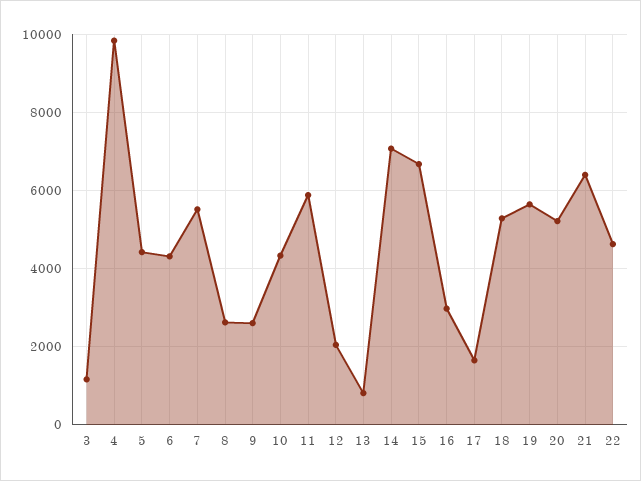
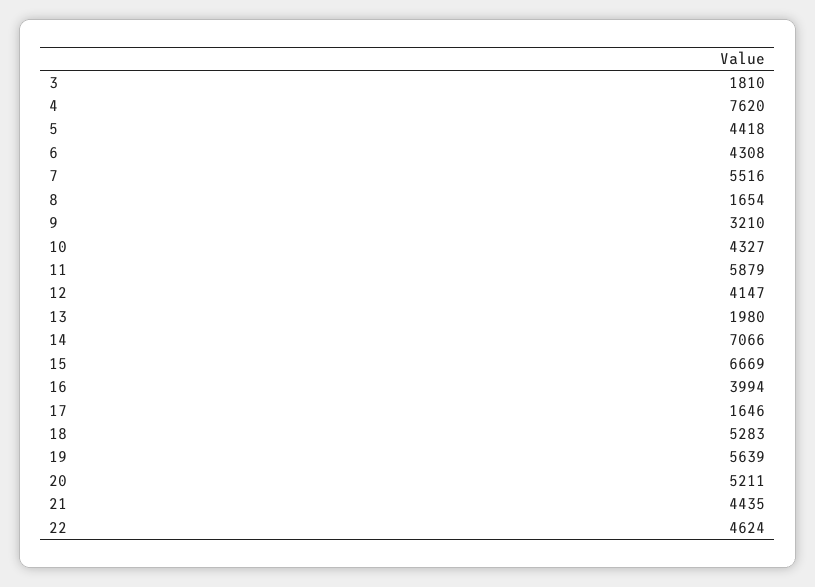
  {
-   "3": 1200,
+   "3": 1810,
-   "4": 9800,
+   "4": 7620,
    "5": 4418,
    "6": 4308,
    "7": 5516,
-   "8": 2600,
+   "8": 1654,
-   "9": 2600,
+   "9": 3210,
    "10": 4327,
    "11": 5879,
-   "12": 2000,
+   "12": 4147,
-   "13": 800,
+   "13": 1980,
    "14": 7066,
    "15": 6669,
-   "16": 3000,
+   "16": 3994,
    "17": 1646,
    "18": 5283,
    "19": 5639,
    "20": 5211,
-   "21": 6400,
+   "21": 4435,
    "22": 4624
  }

